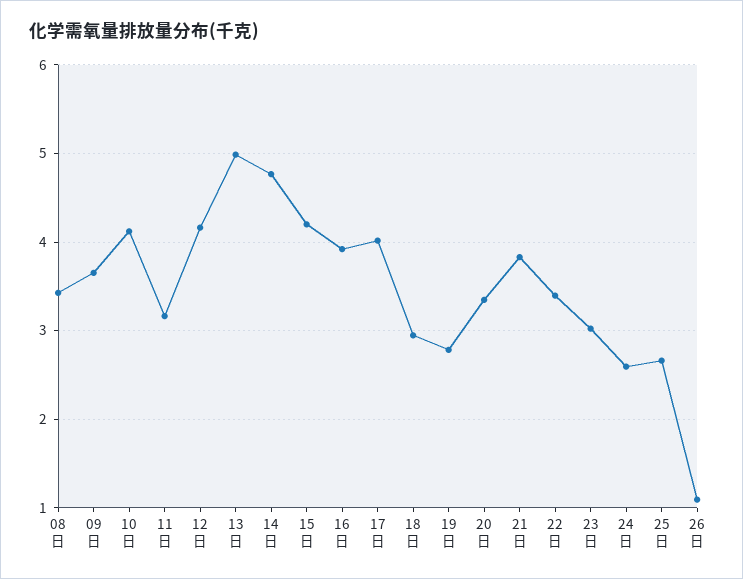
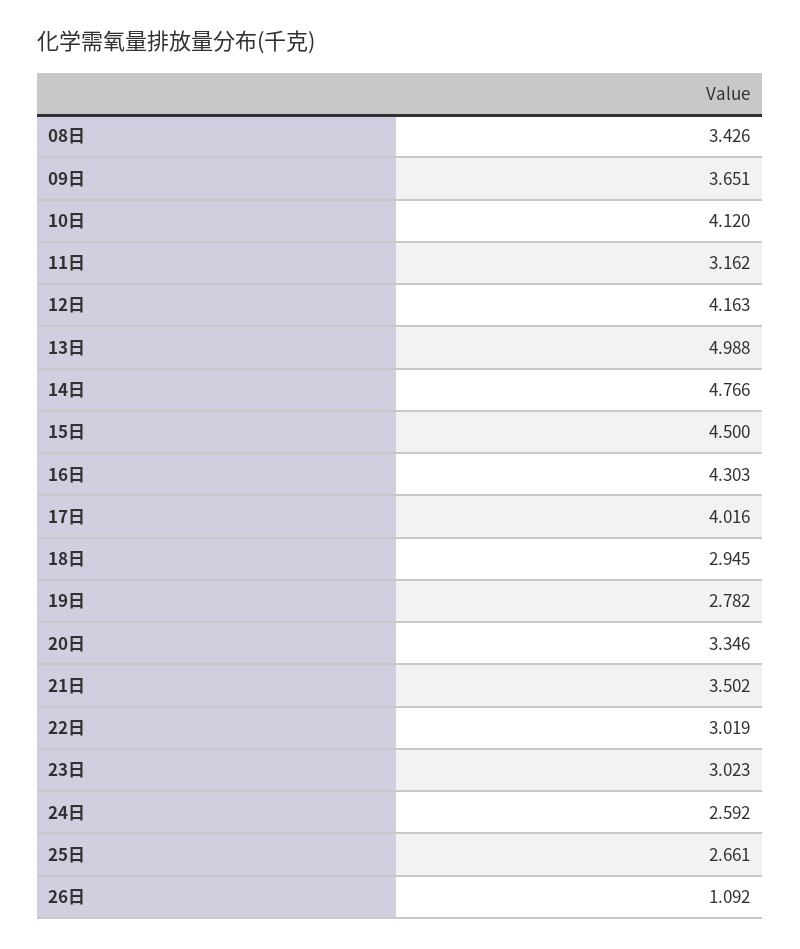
  {
    "08日": 3.426,
    "09日": 3.651,
    "10日": 4.12,
    "11日": 3.162,
    "12日": 4.163,
    "13日": 4.988,
    "14日": 4.766,
-   "15日": 4.2,
+   "15日": 4.5,
-   "16日": 3.9,
+   "16日": 4.303,
    "17日": 4.016,
    "18日": 2.945,
    "19日": 2.782,
    "20日": 3.346,
-   "21日": 3.8,
+   "21日": 3.502,
-   "22日": 3.4,
+   "22日": 3.019,
    "23日": 3.023,
    "24日": 2.592,
    "25日": 2.661,
    "26日": 1.092
  }

